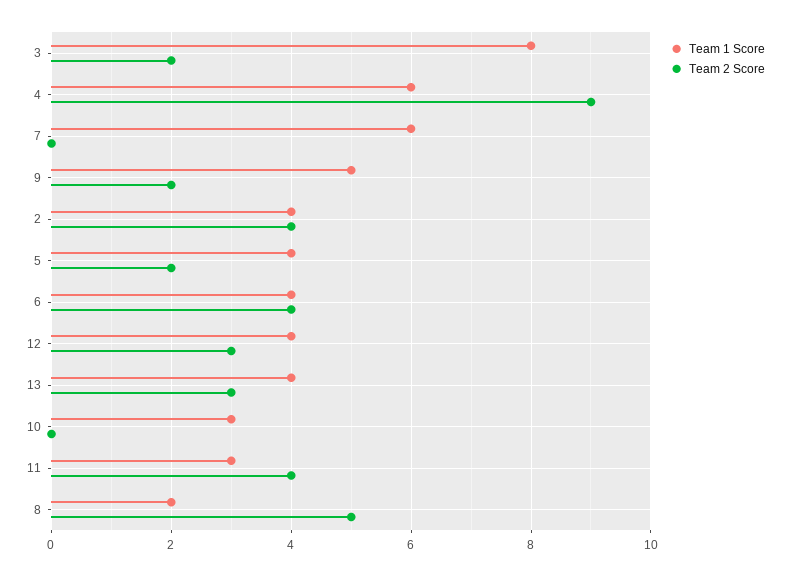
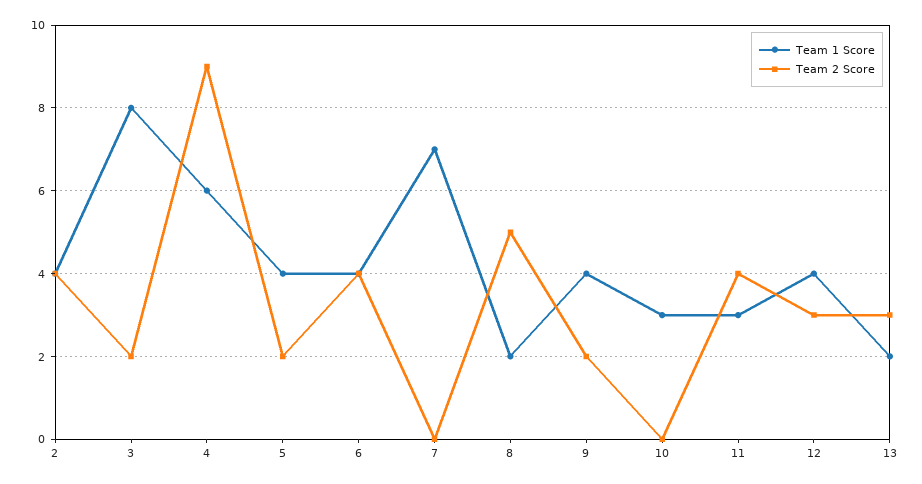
  {
    "Team 1 Score": {
      "3": 8,
      "4": 6,
-     "7": 6,
+     "7": 7,
-     "9": 5,
+     "9": 4,
      "2": 4,
      "5": 4,
      "6": 4,
      "12": 4,
-     "13": 4,
+     "13": 2,
      "10": 3,
      "11": 3,
      "8": 2
    },
    "Team 2 Score": {
      "3": 2,
      "4": 9,
      "7": 0,
      "9": 2,
      "2": 4,
      "5": 2,
      "6": 4,
      "12": 3,
      "13": 3,
      "10": 0,
      "11": 4,
      "8": 5
    }
  }

